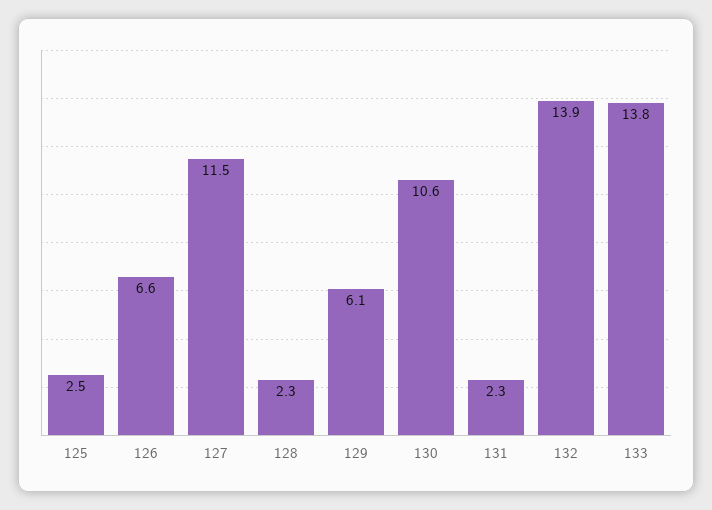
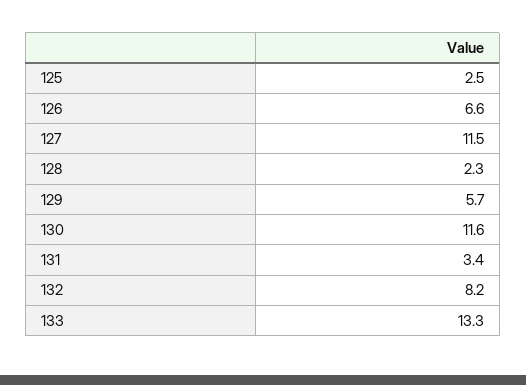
  {
    "125": 2.5,
    "126": 6.6,
    "127": 11.5,
    "128": 2.3,
-   "129": 6.1,
+   "129": 5.7,
-   "130": 10.6,
+   "130": 11.6,
-   "131": 2.3,
+   "131": 3.4,
-   "132": 13.9,
+   "132": 8.2,
-   "133": 13.8
+   "133": 13.3
  }

